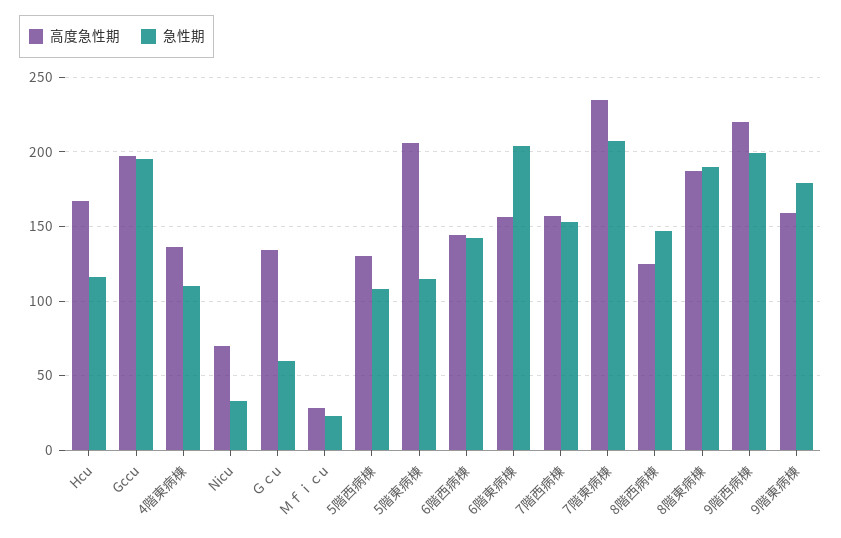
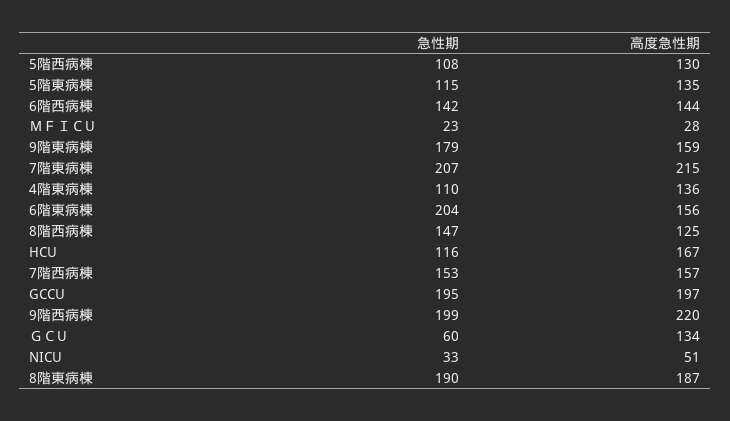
  {
    "高度急性期": {
      "Hcu": 167,
      "Gccu": 197,
      "4階東病棟": 136,
-     "Nicu": 70,
+     "Nicu": 51,
      "Ｇｃu": 134,
      "Ｍｆｉｃu": 28,
      "5階西病棟": 130,
-     "5階東病棟": 205,
+     "5階東病棟": 135,
      "6階西病棟": 144,
      "6階東病棟": 156,
      "7階西病棟": 157,
-     "7階東病棟": 235,
+     "7階東病棟": 215,
      "8階西病棟": 125,
      "8階東病棟": 187,
      "9階西病棟": 220,
      "9階東病棟": 159
    },
    "急性期": {
      "Hcu": 116,
      "Gccu": 195,
      "4階東病棟": 110,
      "Nicu": 33,
      "Ｇｃu": 60,
      "Ｍｆｉｃu": 23,
      "5階西病棟": 108,
      "5階東病棟": 115,
      "6階西病棟": 142,
      "6階東病棟": 204,
      "7階西病棟": 153,
      "7階東病棟": 207,
      "8階西病棟": 147,
      "8階東病棟": 190,
      "9階西病棟": 199,
      "9階東病棟": 179
    }
  }

